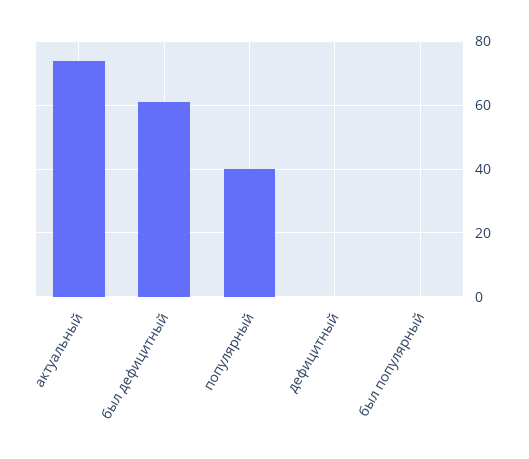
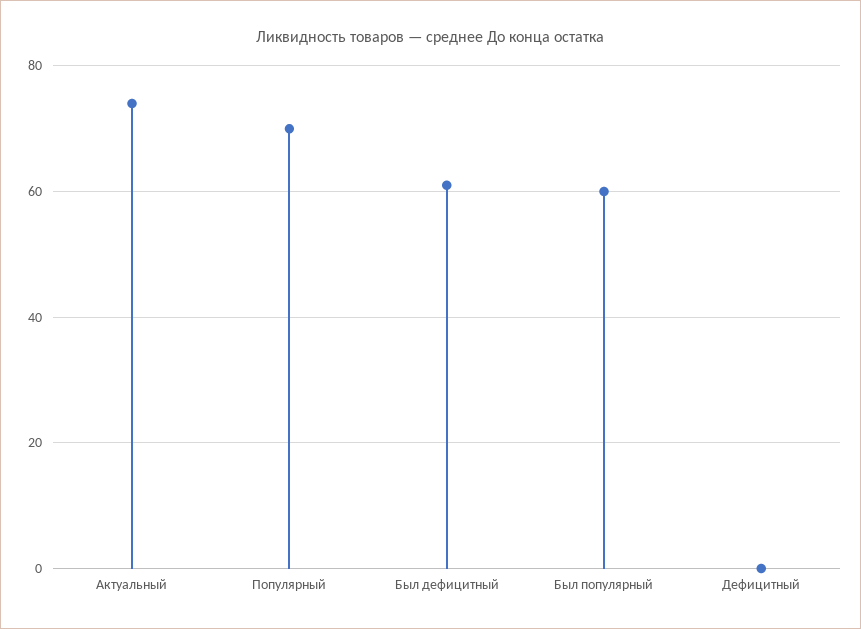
  {
    "актуальный": 75,
    "был дефицитный": 60,
-   "популярный": 40,
+   "популярный": 70,
    "дефицитный": 0,
-   "был популярный": 0
+   "был популярный": 60
  }

